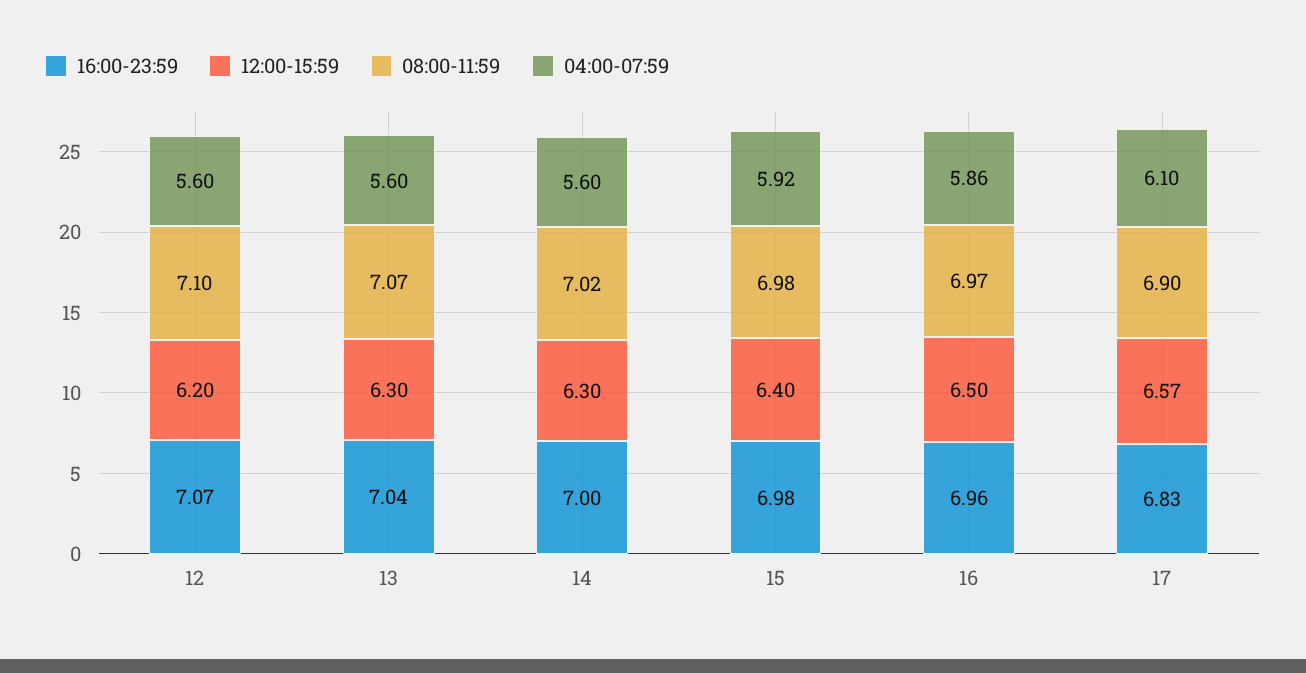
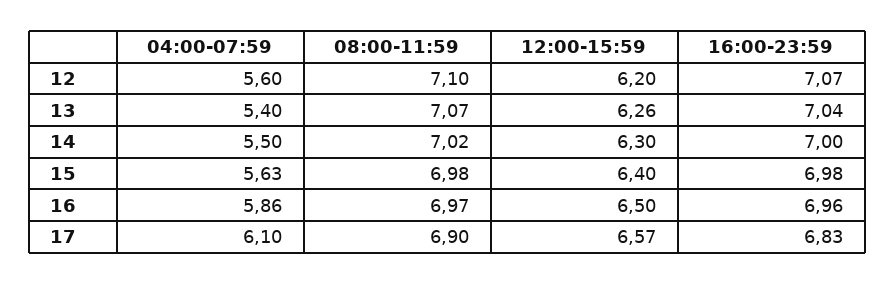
  {
    "16:00-23:59": {
      "12": 7.07,
      "13": 7.04,
      "14": 7,
      "15": 6.98,
      "16": 6.96,
      "17": 6.83
    },
    "12:00-15:59": {
      "12": 6.2,
-     "13": 6.3,
+     "13": 6.26,
      "14": 6.3,
      "15": 6.4,
      "16": 6.5,
      "17": 6.57
    },
    "08:00-11:59": {
      "12": 7.1,
      "13": 7.07,
      "14": 7.02,
      "15": 6.98,
      "16": 6.97,
      "17": 6.9
    },
    "04:00-07:59": {
      "12": 5.6,
-     "13": 5.6,
+     "13": 5.4,
-     "14": 5.6,
+     "14": 5.5,
-     "15": 5.92,
+     "15": 5.63,
      "16": 5.86,
      "17": 6.1
    }
  }

